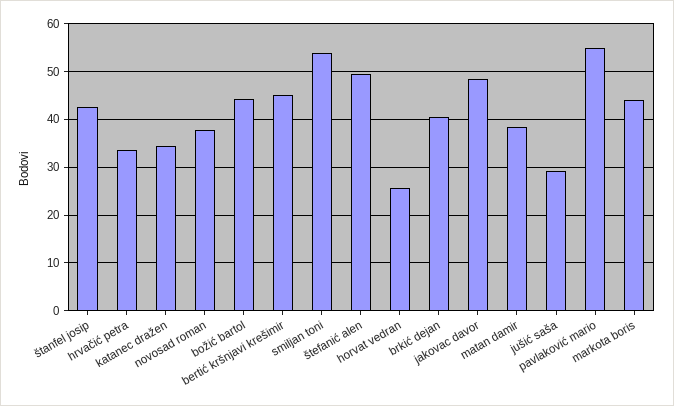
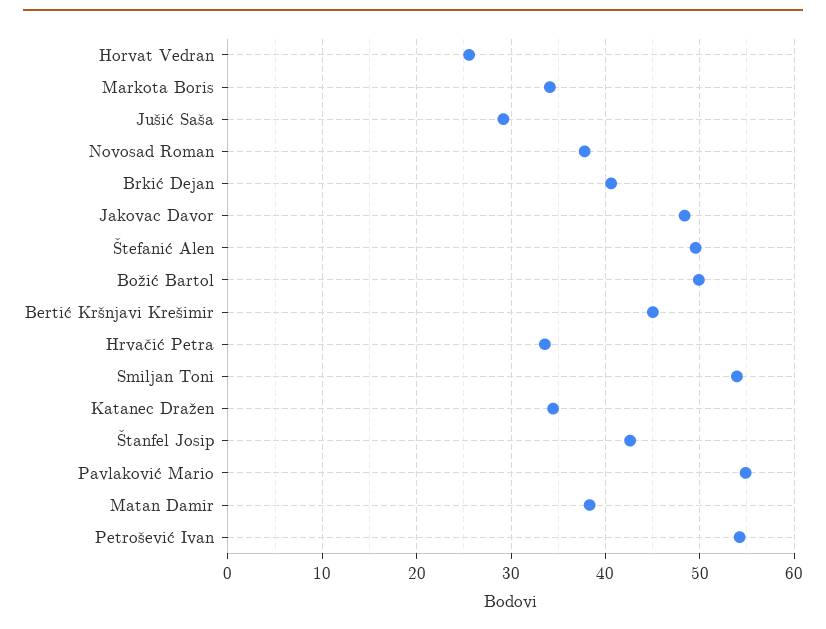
  {
    "štanfel josip": 43,
    "hrvačić petra": 34,
    "katanec dražen": 34,
    "novosad roman": 38,
-   "božić bartol": 44,
+   "božić bartol": 50,
    "bertić kršnjavi krešimir": 45,
    "smiljan toni": 54,
    "štefanić alen": 50,
    "horvat vedran": 26,
    "brkić dejan": 41,
    "jakovac davor": 48,
    "matan damir": 38,
    "jušić saša": 29,
    "pavlaković mario": 55,
-   "markota boris": 44
+   "markota boris": 34,
+   "Petrošević Ivan": 54
  }

